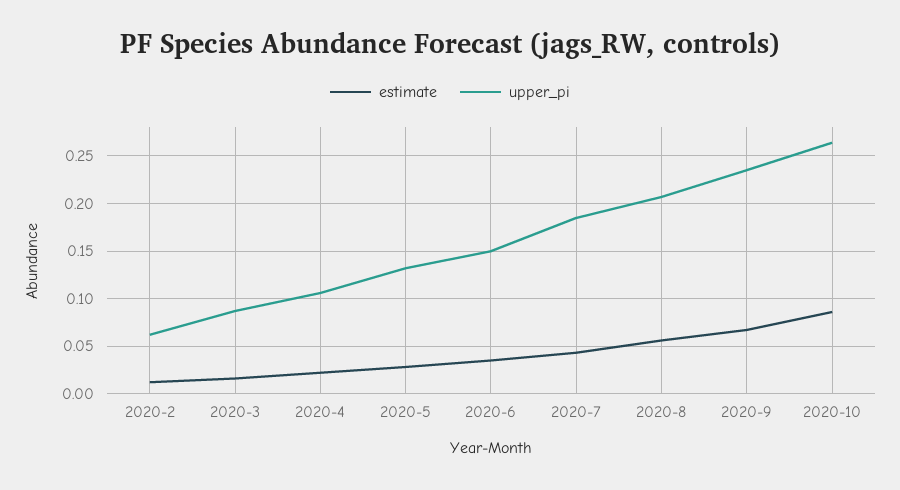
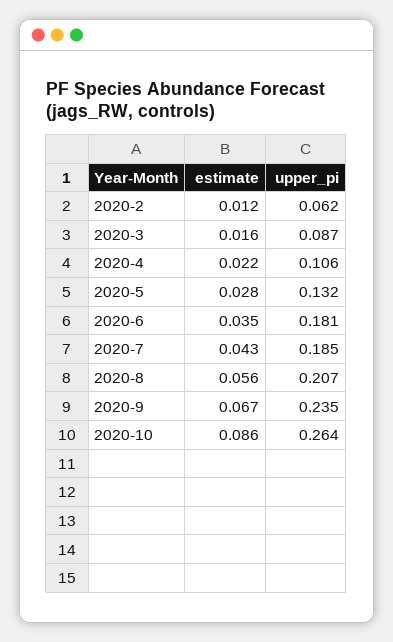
  {
    "estimate": {
      "2020-2": 0.012,
      "2020-3": 0.016,
      "2020-4": 0.022,
      "2020-5": 0.028,
      "2020-6": 0.035,
      "2020-7": 0.043,
      "2020-8": 0.056,
      "2020-9": 0.067,
      "2020-10": 0.086
    },
    "upper_pi": {
      "2020-2": 0.062,
      "2020-3": 0.087,
      "2020-4": 0.106,
      "2020-5": 0.132,
-     "2020-6": 0.15,
+     "2020-6": 0.181,
      "2020-7": 0.185,
      "2020-8": 0.207,
      "2020-9": 0.235,
      "2020-10": 0.264
    }
  }

